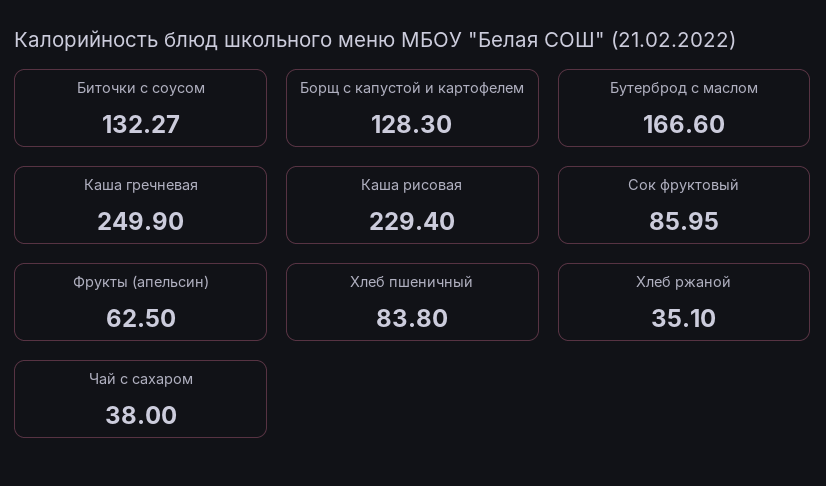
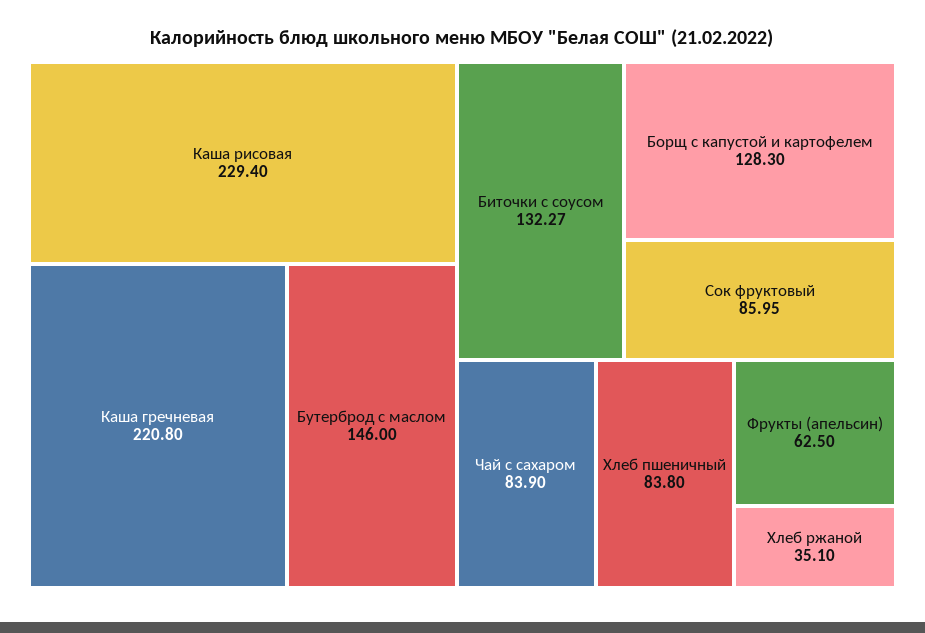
  {
    "Биточки с соусом": 132.27,
    "Борщ с капустой и картофелем": 128.3,
-   "Бутерброд с маслом": 166.6,
+   "Бутерброд с маслом": 146,
-   "Каша гречневая": 249.9,
+   "Каша гречневая": 220.8,
    "Каша рисовая": 229.4,
    "Сок фруктовый": 85.95,
    "Фрукты (апельсин)": 62.5,
    "Хлеб пшеничный": 83.8,
    "Хлеб ржаной": 35.1,
-   "Чай с сахаром": 38
+   "Чай с сахаром": 83.9
  }

